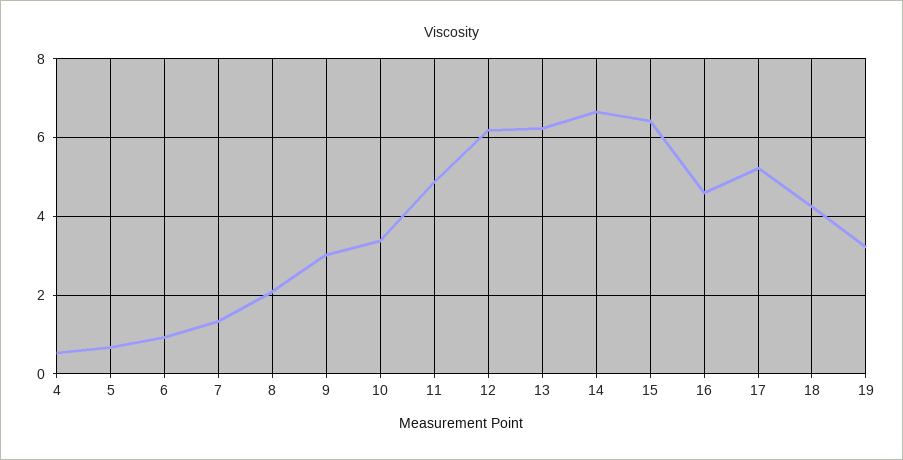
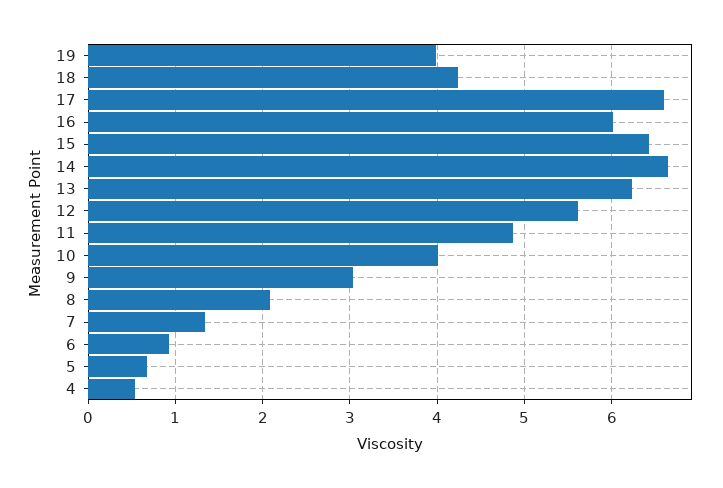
  {
    "4": 0.5,
    "5": 0.7,
    "6": 0.9,
    "7": 1.3,
    "8": 2.1,
    "9": 3,
-   "10": 3.4,
+   "10": 4,
    "11": 4.9,
-   "12": 6.2,
+   "12": 5.6,
    "13": 6.2,
    "14": 6.7,
    "15": 6.4,
-   "16": 4.6,
+   "16": 6,
-   "17": 5.2,
+   "17": 6.6,
    "18": 4.2,
-   "19": 3.2
+   "19": 4
  }

